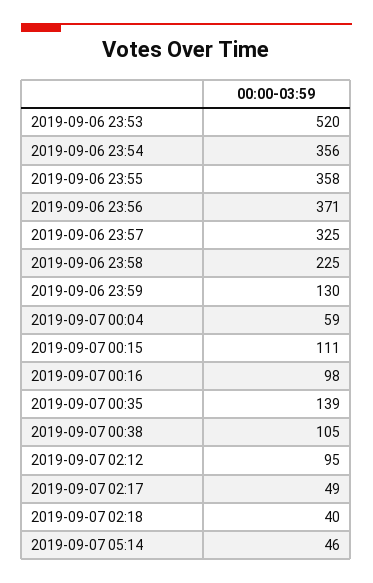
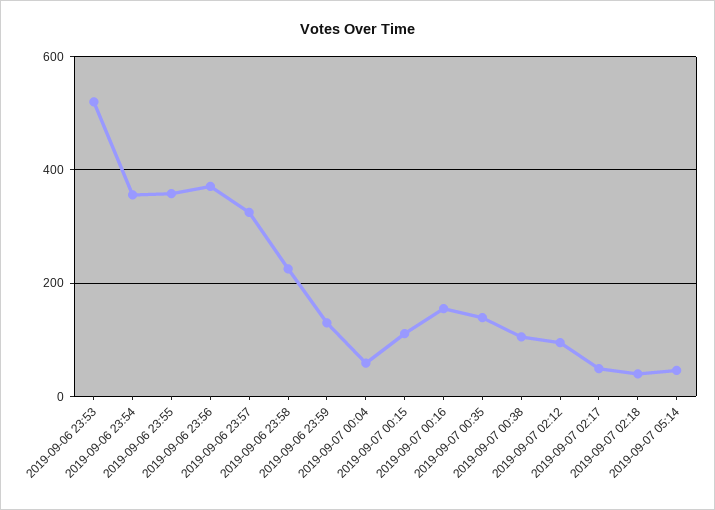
  {
    "2019-09-06 23:53": 520,
    "2019-09-06 23:54": 356,
    "2019-09-06 23:55": 358,
    "2019-09-06 23:56": 371,
    "2019-09-06 23:57": 325,
    "2019-09-06 23:58": 225,
    "2019-09-06 23:59": 130,
    "2019-09-07 00:04": 59,
    "2019-09-07 00:15": 111,
-   "2019-09-07 00:16": 98,
+   "2019-09-07 00:16": 160,
    "2019-09-07 00:35": 139,
    "2019-09-07 00:38": 105,
    "2019-09-07 02:12": 95,
    "2019-09-07 02:17": 49,
    "2019-09-07 02:18": 40,
    "2019-09-07 05:14": 46
  }

